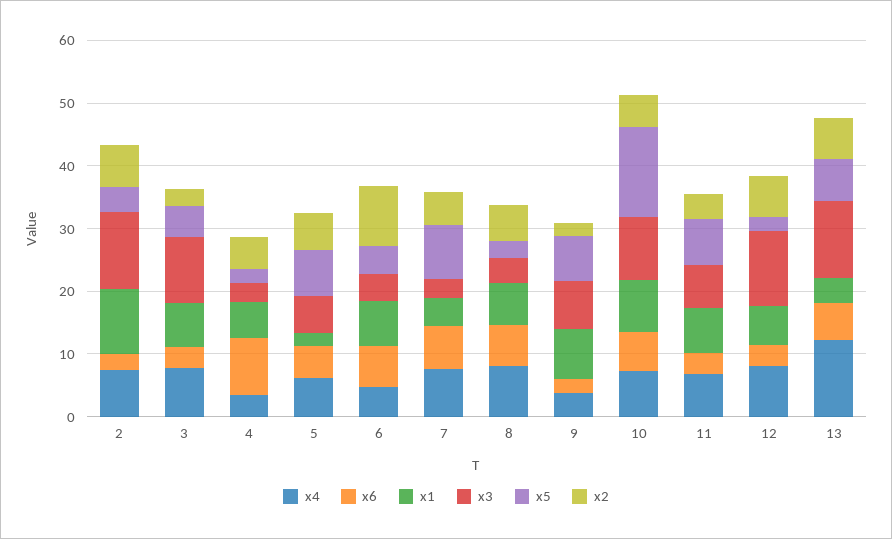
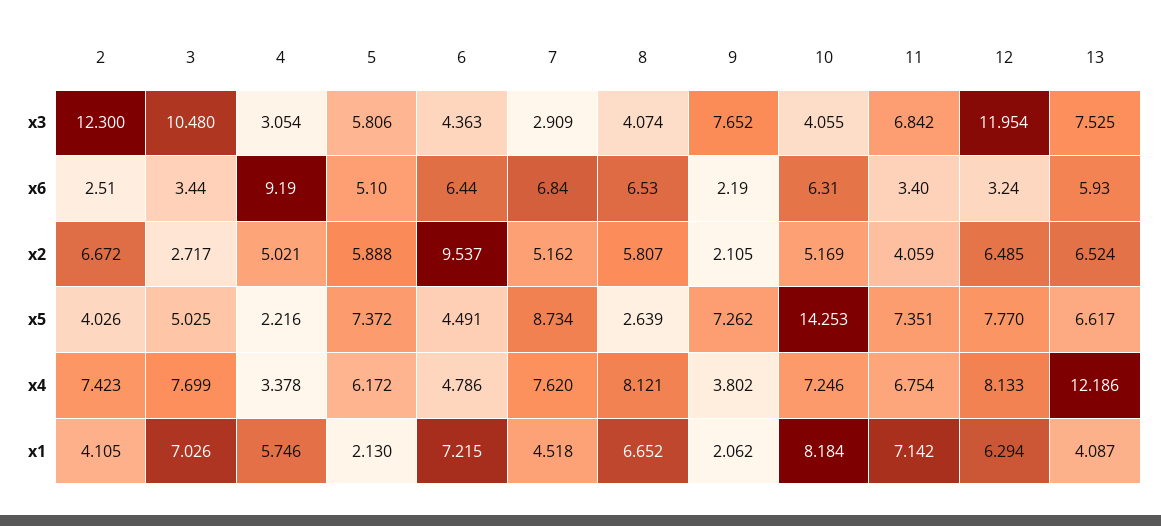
  {
    "x4": {
      "2": 7.423,
      "3": 7.699,
      "4": 3.378,
      "5": 6.172,
      "6": 4.786,
      "7": 7.62,
      "8": 8.121,
      "9": 3.802,
      "10": 7.246,
      "11": 6.754,
      "12": 8.133,
      "13": 12.186
    },
    "x6": {
      "2": 2.51,
      "3": 3.44,
      "4": 9.19,
      "5": 5.1,
      "6": 6.44,
      "7": 6.84,
      "8": 6.53,
      "9": 2.19,
      "10": 6.31,
      "11": 3.4,
      "12": 3.24,
      "13": 5.93
    },
    "x1": {
-     "2": 10,
+     "2": 4.105,
      "3": 7.026,
      "4": 5.746,
      "5": 2.13,
      "6": 7.215,
      "7": 4.518,
      "8": 6.652,
-     "9": 8,
+     "9": 2.062,
      "10": 8.184,
      "11": 7.142,
      "12": 6.294,
      "13": 4.087
    },
    "x3": {
      "2": 12.3,
      "3": 10.48,
      "4": 3.054,
      "5": 5.806,
      "6": 4.363,
      "7": 2.909,
      "8": 4.074,
      "9": 7.652,
-     "10": 10,
+     "10": 4.055,
      "11": 6.842,
      "12": 11.954,
-     "13": 12
+     "13": 7.525
    },
    "x5": {
      "2": 4.026,
      "3": 5.025,
      "4": 2.216,
      "5": 7.372,
      "6": 4.491,
      "7": 8.734,
      "8": 2.639,
      "9": 7.262,
      "10": 14.253,
      "11": 7.351,
-     "12": 2,
+     "12": 7.77,
      "13": 6.617
    },
    "x2": {
      "2": 6.672,
      "3": 2.717,
      "4": 5.021,
      "5": 5.888,
      "6": 9.537,
      "7": 5.162,
      "8": 5.807,
      "9": 2.105,
      "10": 5.169,
      "11": 4.059,
      "12": 6.485,
      "13": 6.524
    }
  }

